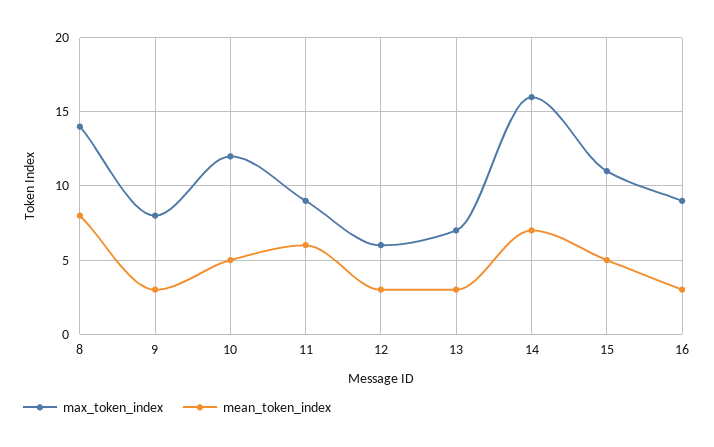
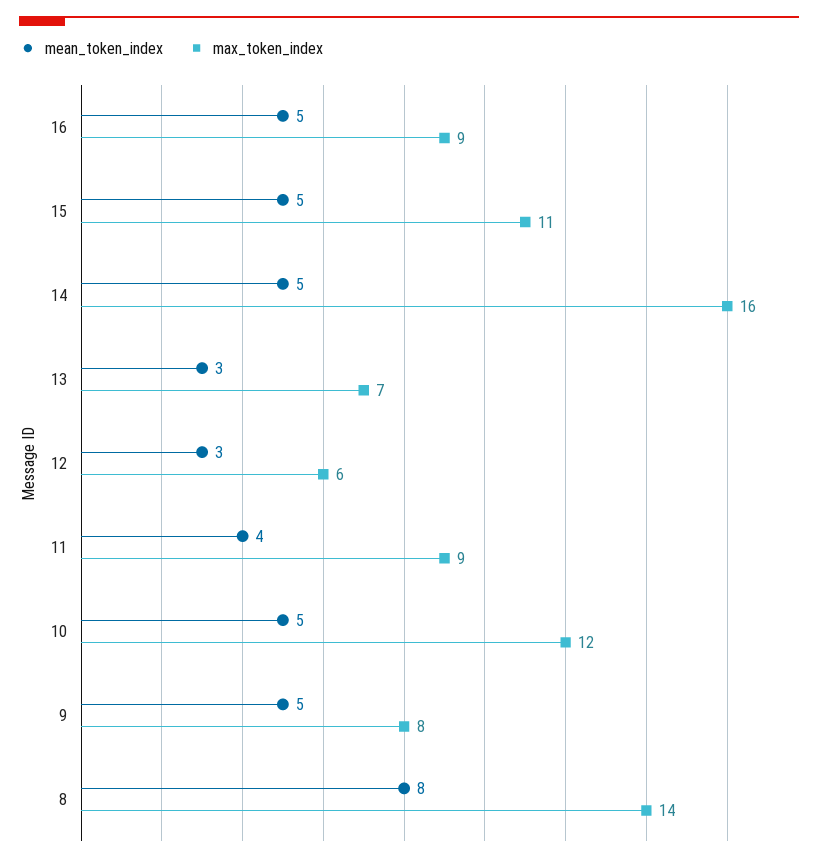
  {
    "max_token_index": {
      "8": 14,
      "9": 8,
      "10": 12,
      "11": 9,
      "12": 6,
      "13": 7,
      "14": 16,
      "15": 11,
      "16": 9
    },
    "mean_token_index": {
      "8": 8,
-     "9": 3,
+     "9": 5,
      "10": 5,
-     "11": 6,
+     "11": 4,
      "12": 3,
      "13": 3,
-     "14": 7,
+     "14": 5,
      "15": 5,
-     "16": 3
+     "16": 5
    }
  }

